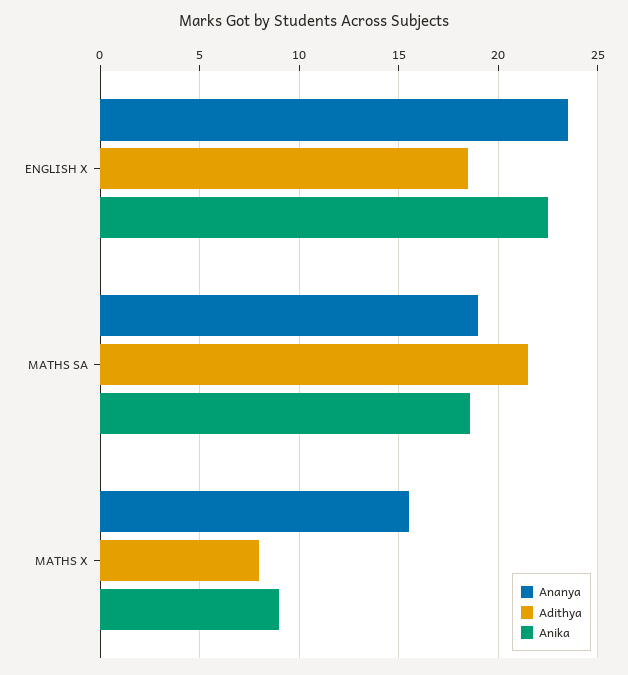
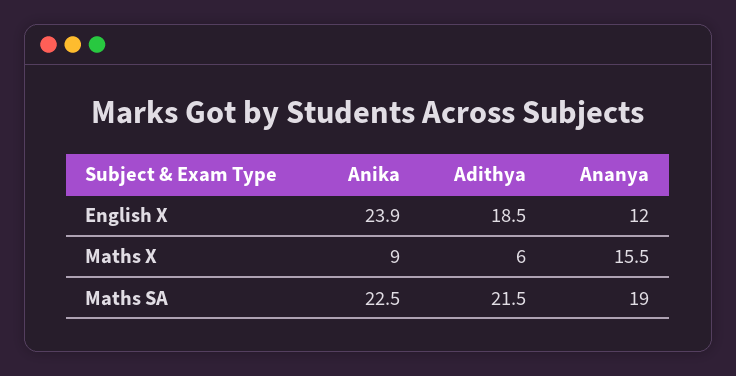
  {
    "Ananya": {
-     "ENGLISH X": 23.5,
+     "ENGLISH X": 12,
      "MATHS SA": 19,
      "MATHS X": 15.5
    },
    "Adithya": {
      "ENGLISH X": 18.5,
      "MATHS SA": 21.5,
-     "MATHS X": 8
+     "MATHS X": 6
    },
    "Anika": {
-     "ENGLISH X": 22.5,
+     "ENGLISH X": 23.9,
-     "MATHS SA": 18.5,
+     "MATHS SA": 22.5,
      "MATHS X": 9
    }
  }

